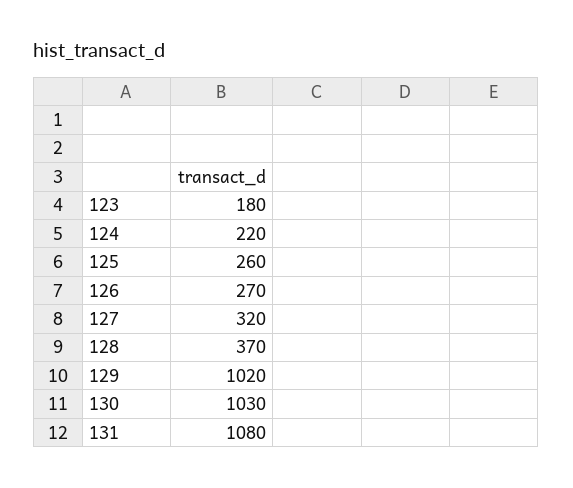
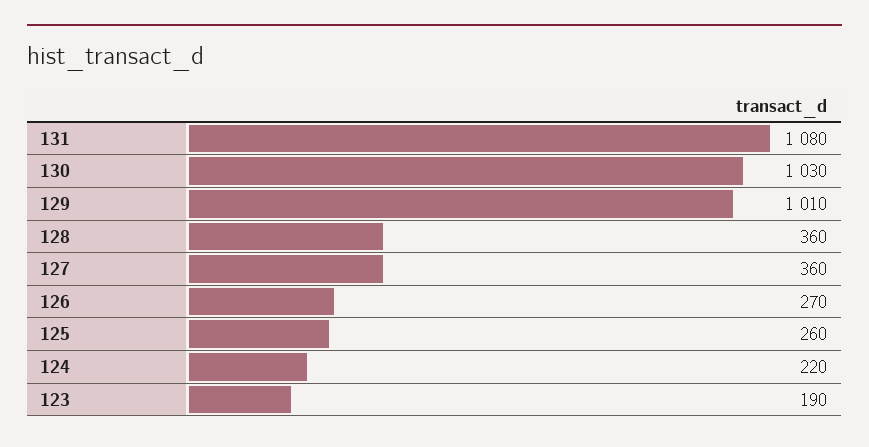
  {
-   "123": 180,
+   "123": 190,
    "124": 220,
    "125": 260,
    "126": 270,
-   "127": 320,
+   "127": 360,
-   "128": 370,
+   "128": 360,
-   "129": 1020,
+   "129": 1010,
    "130": 1030,
    "131": 1080
  }

